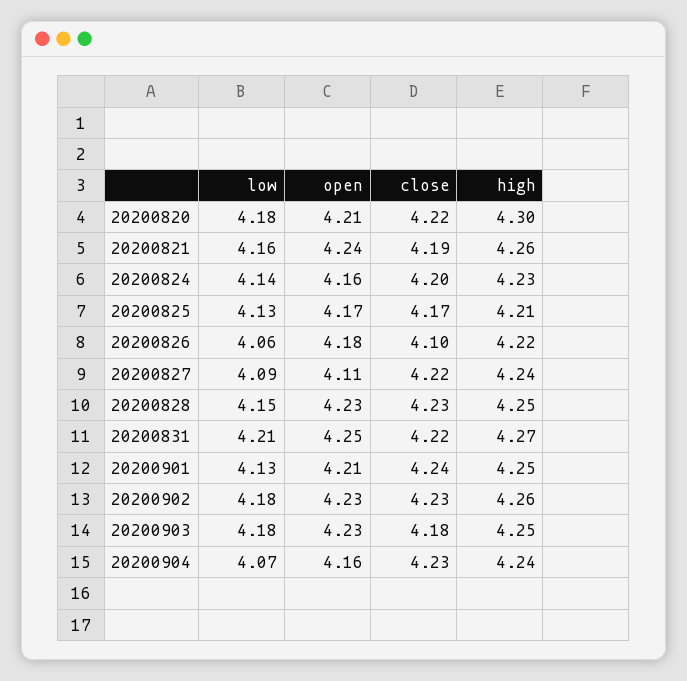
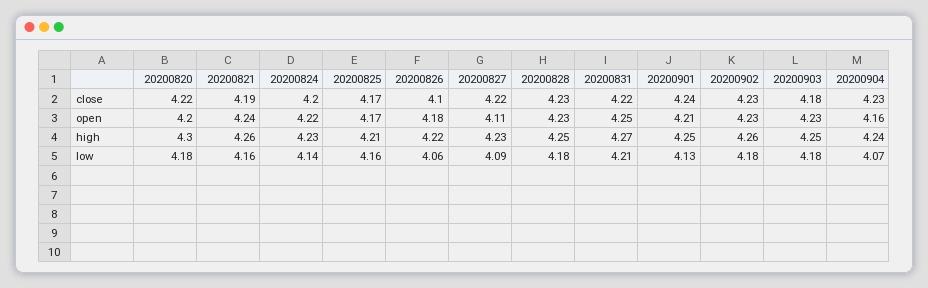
  {
    "low": {
      "20200820": 4.18,
      "20200821": 4.16,
      "20200824": 4.14,
-     "20200825": 4.13,
+     "20200825": 4.16,
      "20200826": 4.06,
      "20200827": 4.09,
-     "20200828": 4.15,
+     "20200828": 4.18,
      "20200831": 4.21,
      "20200901": 4.13,
      "20200902": 4.18,
      "20200903": 4.18,
      "20200904": 4.07
    },
    "open": {
-     "20200820": 4.21,
+     "20200820": 4.2,
      "20200821": 4.24,
-     "20200824": 4.16,
+     "20200824": 4.22,
      "20200825": 4.17,
      "20200826": 4.18,
      "20200827": 4.11,
      "20200828": 4.23,
      "20200831": 4.25,
      "20200901": 4.21,
      "20200902": 4.23,
      "20200903": 4.23,
      "20200904": 4.16
    },
    "close": {
      "20200820": 4.22,
      "20200821": 4.19,
      "20200824": 4.2,
      "20200825": 4.17,
      "20200826": 4.1,
      "20200827": 4.22,
      "20200828": 4.23,
      "20200831": 4.22,
      "20200901": 4.24,
      "20200902": 4.23,
      "20200903": 4.18,
      "20200904": 4.23
    },
    "high": {
      "20200820": 4.3,
      "20200821": 4.26,
      "20200824": 4.23,
      "20200825": 4.21,
      "20200826": 4.22,
-     "20200827": 4.24,
+     "20200827": 4.23,
      "20200828": 4.25,
      "20200831": 4.27,
      "20200901": 4.25,
      "20200902": 4.26,
      "20200903": 4.25,
      "20200904": 4.24
    }
  }

